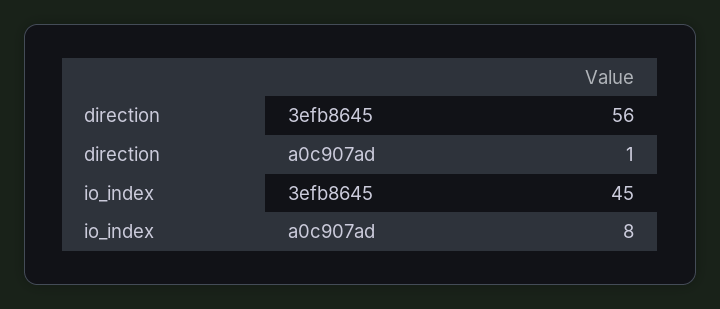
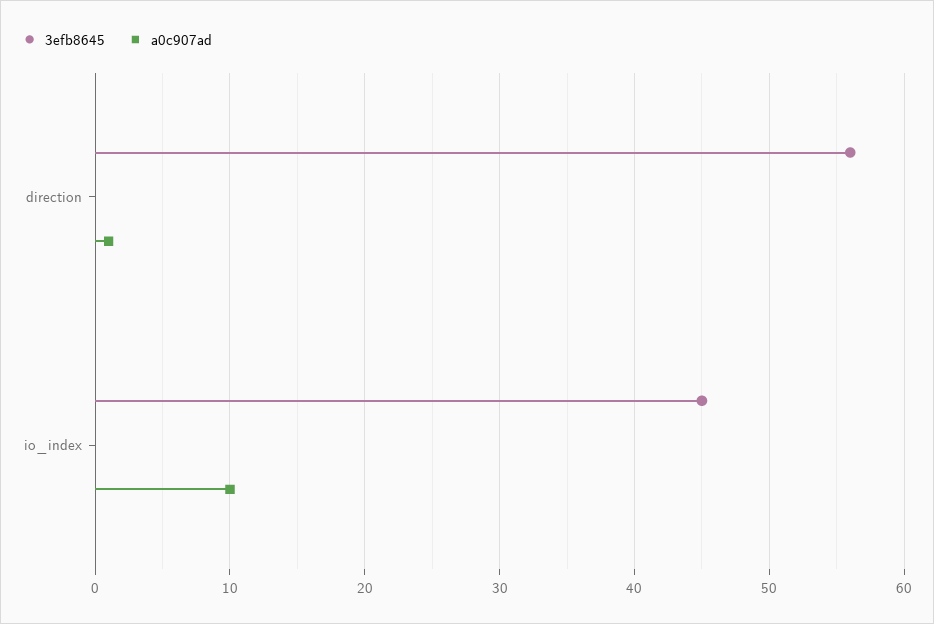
  {
    "3efb8645": {
      "direction": 56,
      "io_index": 45
    },
    "a0c907ad": {
      "direction": 1,
-     "io_index": 8
+     "io_index": 10
    }
  }

